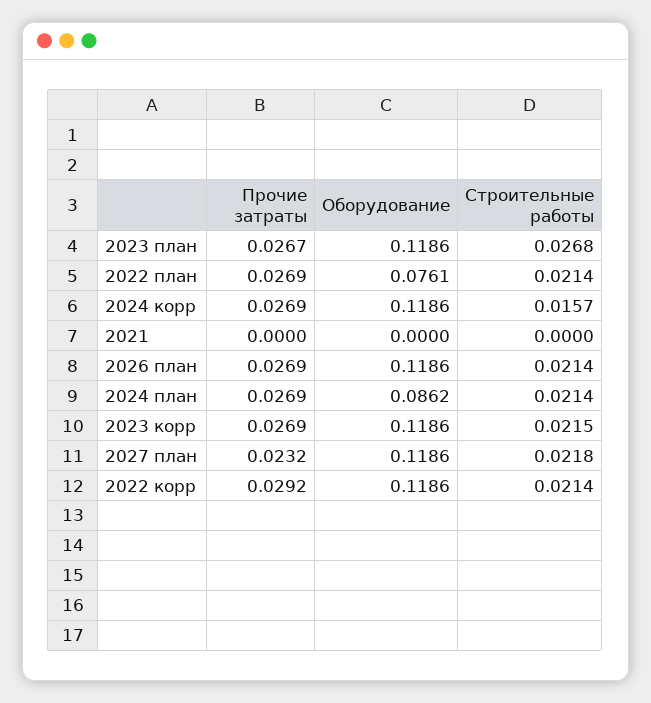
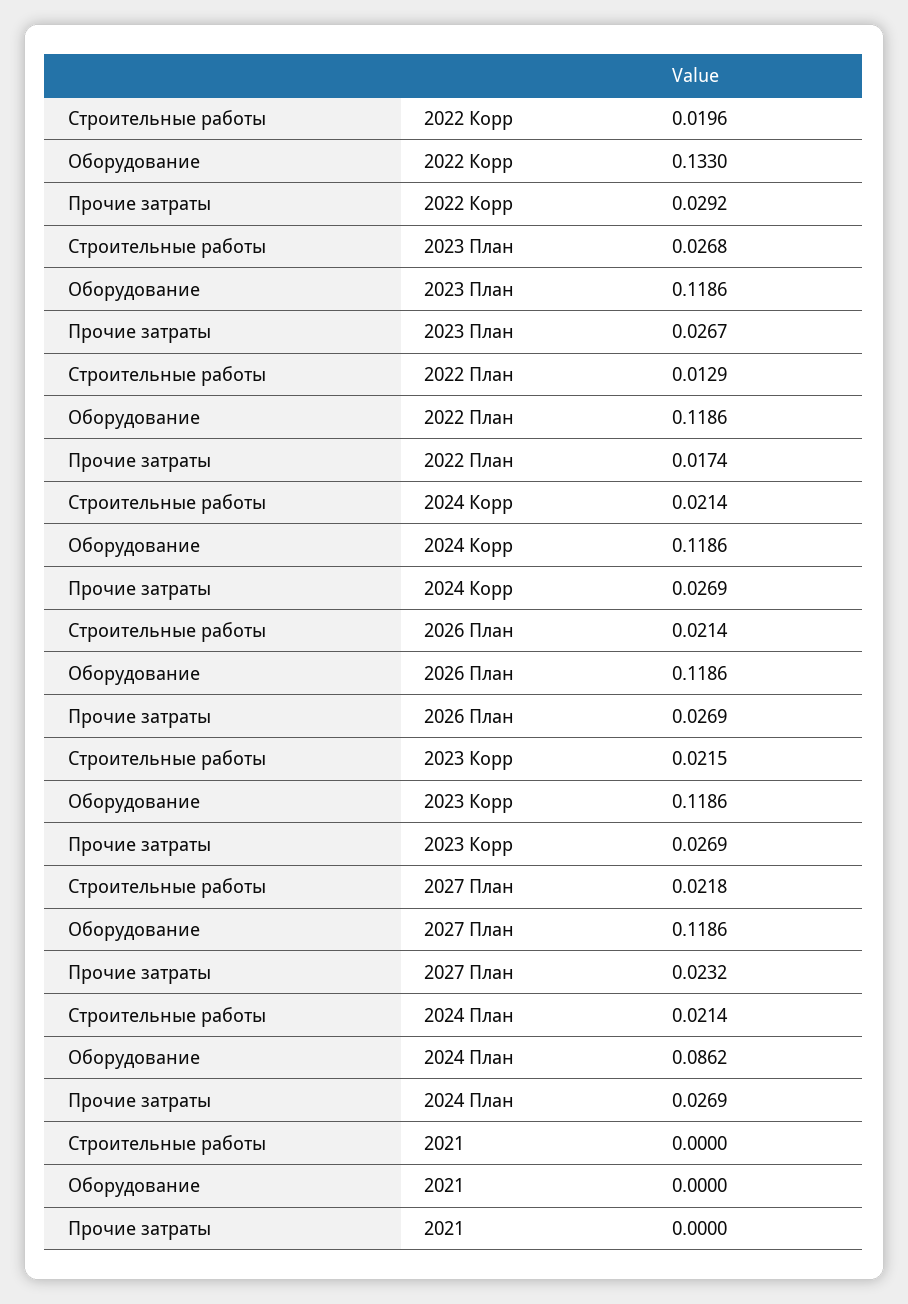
  {
    "Прочие затраты": {
      "2023 план": 0.0267,
-     "2022 план": 0.0269,
+     "2022 план": 0.0174,
      "2024 корр": 0.0269,
      "2021": 0,
      "2026 план": 0.0269,
      "2024 план": 0.0269,
      "2023 корр": 0.0269,
      "2027 план": 0.0232,
      "2022 корр": 0.0292
    },
    "Оборудование": {
      "2023 план": 0.1186,
-     "2022 план": 0.0761,
+     "2022 план": 0.1186,
      "2024 корр": 0.1186,
      "2021": 0,
      "2026 план": 0.1186,
      "2024 план": 0.0862,
      "2023 корр": 0.1186,
      "2027 план": 0.1186,
-     "2022 корр": 0.1186
+     "2022 корр": 0.133
    },
    "Строительные работы": {
      "2023 план": 0.0268,
-     "2022 план": 0.0214,
+     "2022 план": 0.0129,
-     "2024 корр": 0.0157,
+     "2024 корр": 0.0214,
      "2021": 0,
      "2026 план": 0.0214,
      "2024 план": 0.0214,
      "2023 корр": 0.0215,
      "2027 план": 0.0218,
-     "2022 корр": 0.0214
+     "2022 корр": 0.0196
    }
  }

